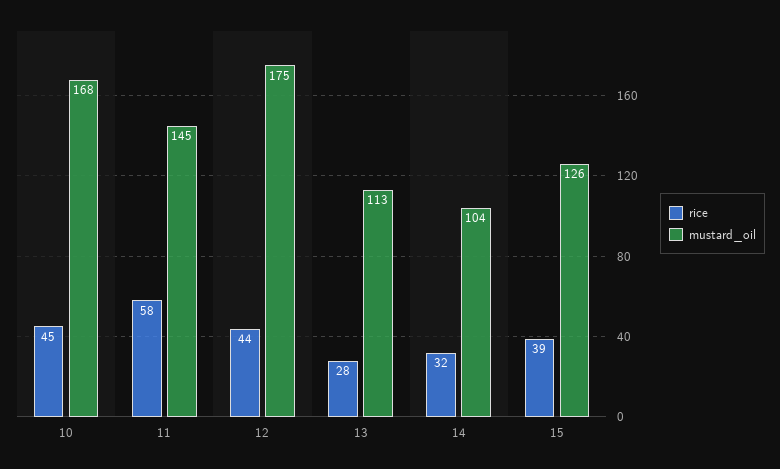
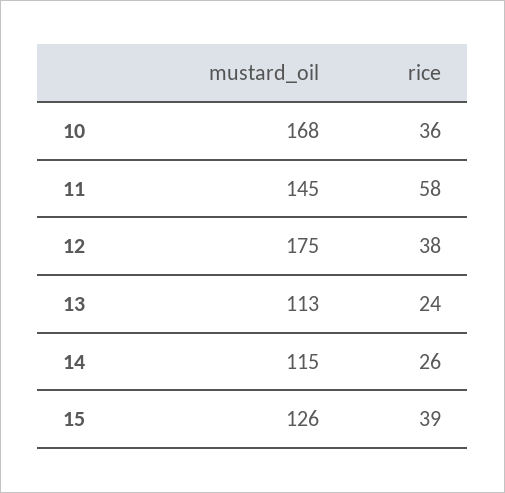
  {
    "rice": {
-     "10": 45,
+     "10": 36,
      "11": 58,
-     "12": 44,
+     "12": 38,
-     "13": 28,
+     "13": 24,
-     "14": 32,
+     "14": 26,
      "15": 39
    },
    "mustard_oil": {
      "10": 168,
      "11": 145,
      "12": 175,
      "13": 113,
-     "14": 104,
+     "14": 115,
      "15": 126
    }
  }

